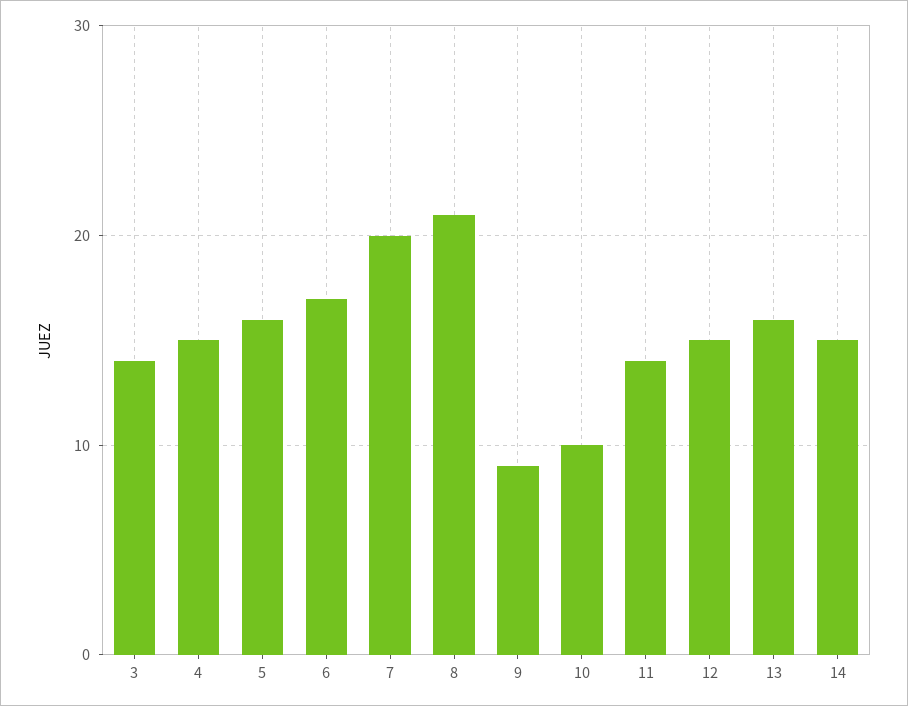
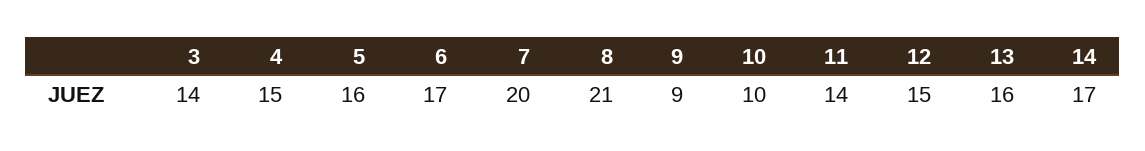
  {
    "3": 14,
    "4": 15,
    "5": 16,
    "6": 17,
    "7": 20,
    "8": 21,
    "9": 9,
    "10": 10,
    "11": 14,
    "12": 15,
    "13": 16,
-   "14": 15
+   "14": 17
  }

